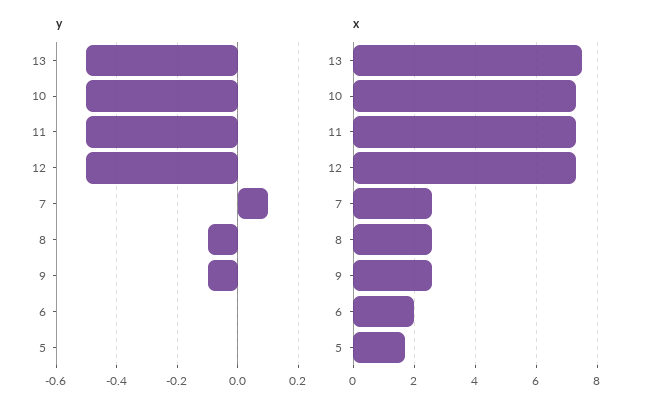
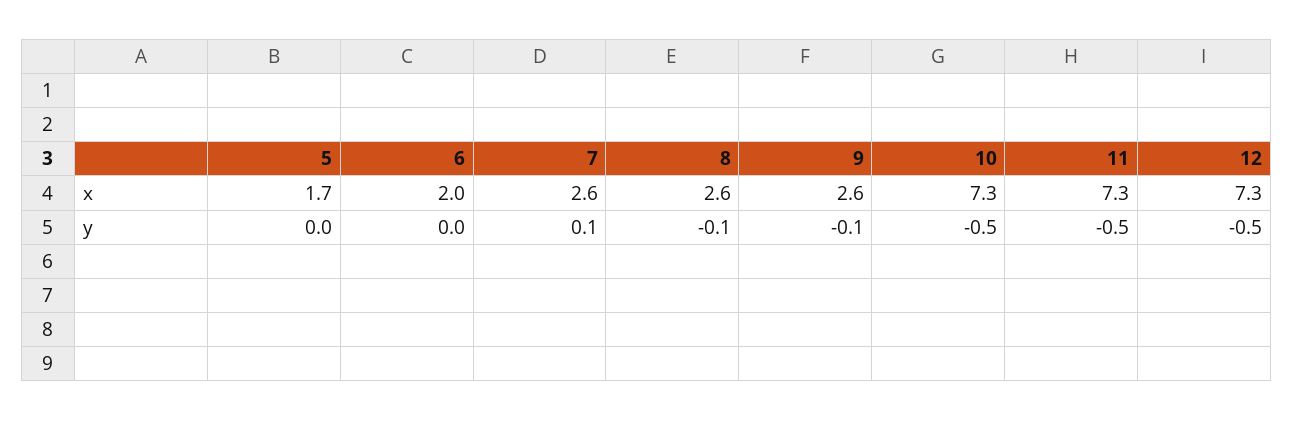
  {
    "y": {
-     "13": -0.5,
      "10": -0.5,
      "11": -0.5,
      "12": -0.5,
      "7": 0.1,
      "8": -0.1,
      "9": -0.1,
      "6": 0,
      "5": 0
    },
    "x": {
-     "13": 7.5,
      "10": 7.3,
      "11": 7.3,
      "12": 7.3,
      "7": 2.6,
      "8": 2.6,
      "9": 2.6,
      "6": 2,
      "5": 1.7
    }
  }

